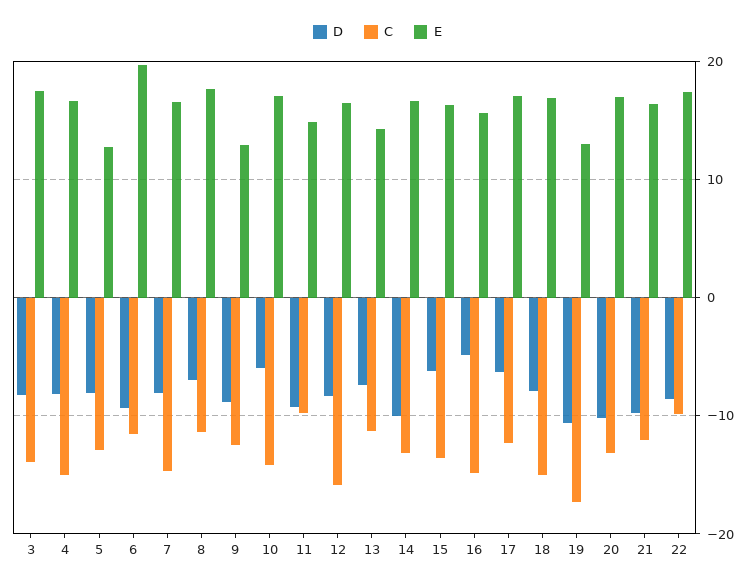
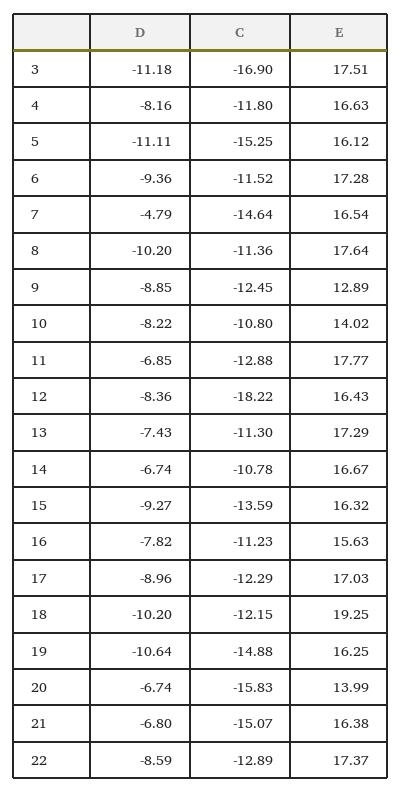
  {
    "D": {
-     "3": -8,
+     "3": -11.18,
      "4": -8.16,
-     "5": -8,
+     "5": -11.11,
      "6": -9.36,
-     "7": -8,
+     "7": -4.79,
-     "8": -7,
+     "8": -10.2,
      "9": -8.85,
-     "10": -6,
+     "10": -8.22,
-     "11": -9,
+     "11": -6.85,
      "12": -8.36,
      "13": -7.43,
-     "14": -10,
+     "14": -6.74,
-     "15": -6,
+     "15": -9.27,
-     "16": -5,
+     "16": -7.82,
-     "17": -6,
+     "17": -8.96,
-     "18": -8,
+     "18": -10.2,
      "19": -10.64,
-     "20": -10,
+     "20": -6.74,
-     "21": -10,
+     "21": -6.8,
      "22": -8.59
    },
    "C": {
-     "3": -14,
+     "3": -16.9,
-     "4": -15,
+     "4": -11.8,
-     "5": -13,
+     "5": -15.25,
      "6": -11.52,
      "7": -14.64,
      "8": -11.36,
      "9": -12.45,
-     "10": -14,
+     "10": -10.8,
-     "11": -10,
+     "11": -12.88,
-     "12": -16,
+     "12": -18.22,
      "13": -11.3,
-     "14": -13,
+     "14": -10.78,
      "15": -13.59,
-     "16": -15,
+     "16": -11.23,
      "17": -12.29,
-     "18": -15,
+     "18": -12.15,
-     "19": -17,
+     "19": -14.88,
-     "20": -13,
+     "20": -15.83,
-     "21": -12,
+     "21": -15.07,
-     "22": -10
+     "22": -12.89
    },
    "E": {
      "3": 17.51,
      "4": 16.63,
-     "5": 13,
+     "5": 16.12,
-     "6": 20,
+     "6": 17.28,
      "7": 16.54,
      "8": 17.64,
      "9": 12.89,
-     "10": 17,
+     "10": 14.02,
-     "11": 15,
+     "11": 17.77,
      "12": 16.43,
-     "13": 14,
+     "13": 17.29,
      "14": 16.67,
      "15": 16.32,
      "16": 15.63,
      "17": 17.03,
-     "18": 17,
+     "18": 19.25,
-     "19": 13,
+     "19": 16.25,
-     "20": 17,
+     "20": 13.99,
      "21": 16.38,
      "22": 17.37
    }
  }

